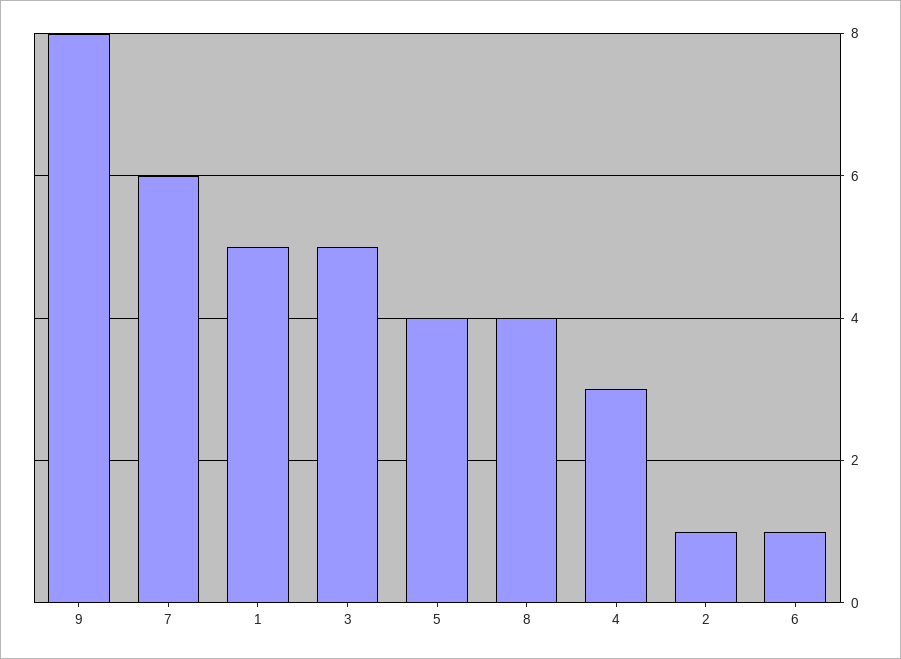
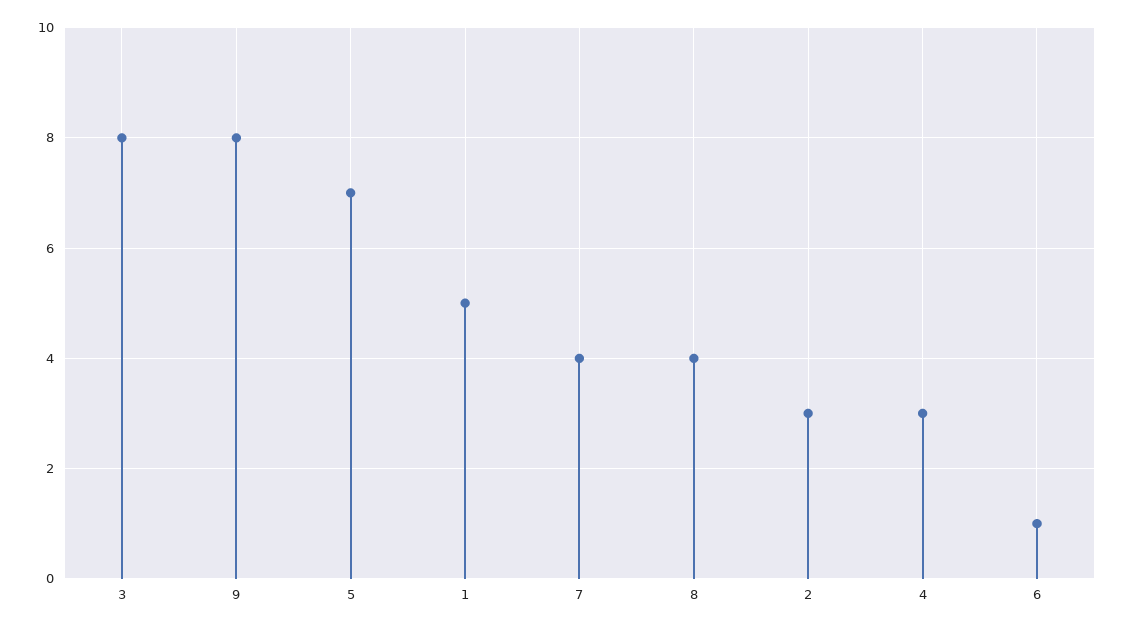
  {
    "9": 8,
-   "7": 6,
+   "7": 4,
    "1": 5,
-   "3": 5,
+   "3": 8,
-   "5": 4,
+   "5": 7,
    "8": 4,
    "4": 3,
-   "2": 1,
+   "2": 3,
    "6": 1
  }

